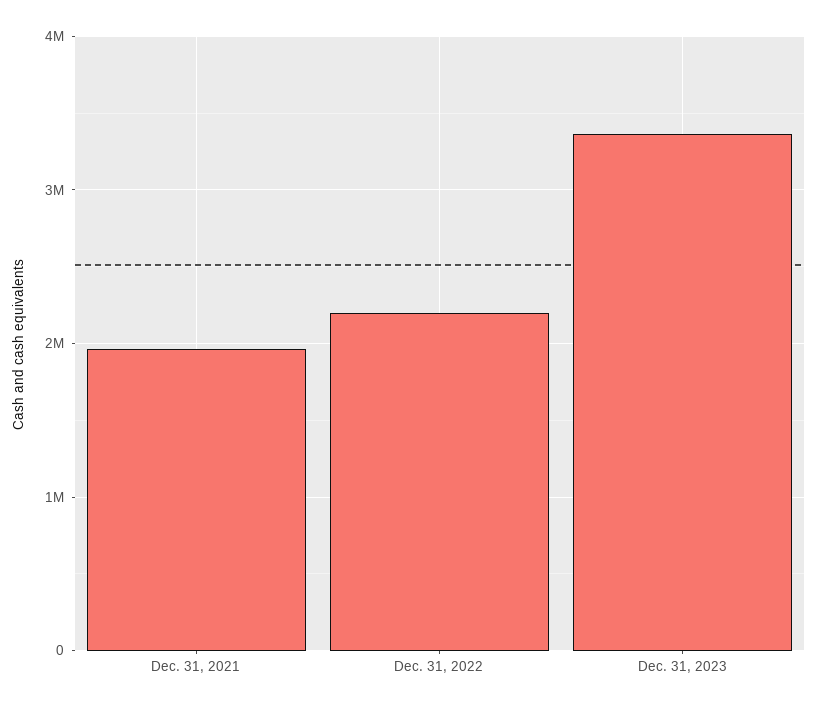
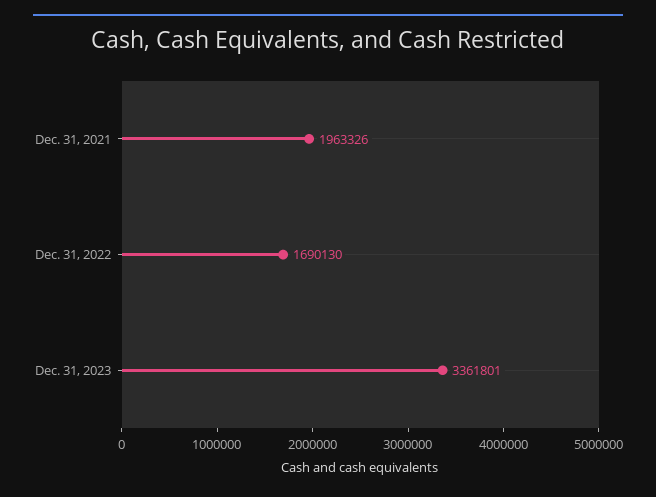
  {
    "Dec. 31, 2021": 1963326,
-   "Dec. 31, 2022": 2200000,
+   "Dec. 31, 2022": 1690130,
    "Dec. 31, 2023": 3361801
  }

